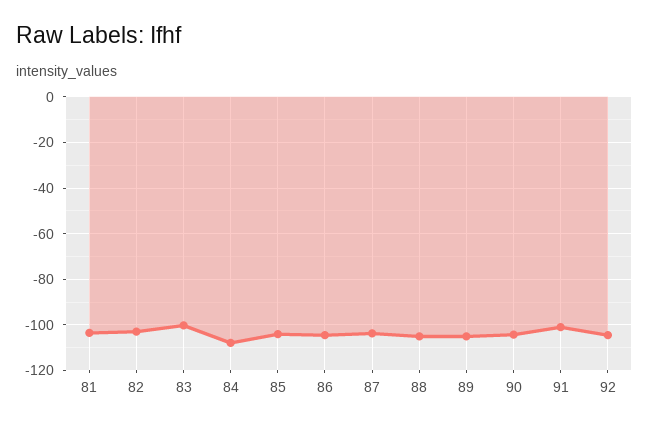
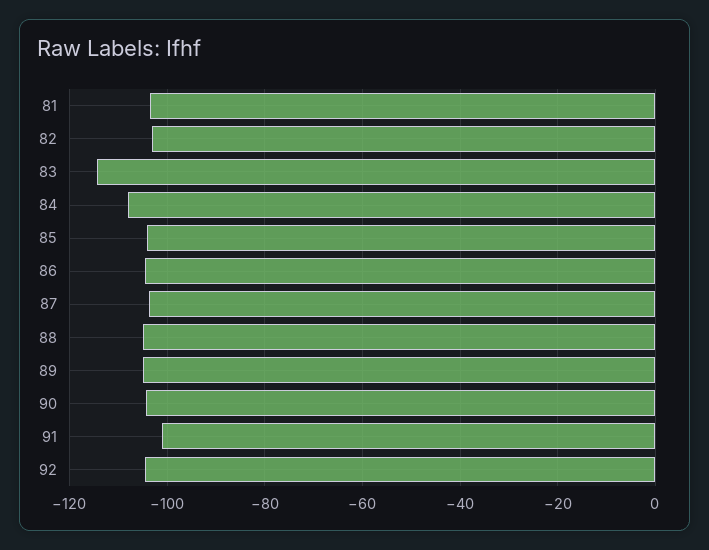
  {
    "81": -104,
    "82": -104,
-   "83": -100,
+   "83": -114,
    "84": -108,
    "85": -104,
    "86": -104,
    "87": -104,
    "88": -106,
    "89": -106,
    "90": -104,
    "91": -102,
    "92": -104
  }

